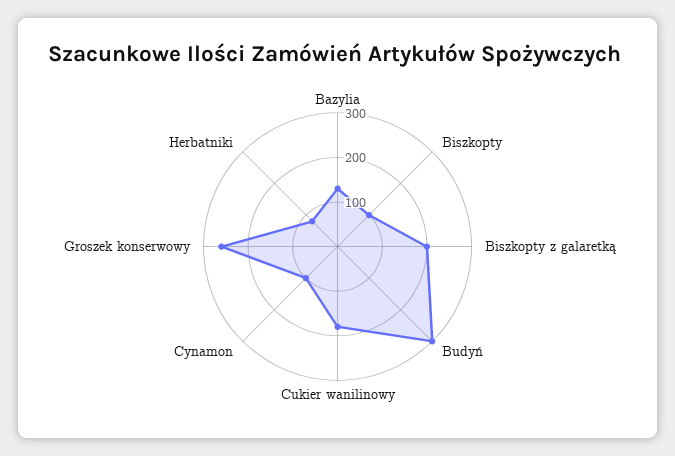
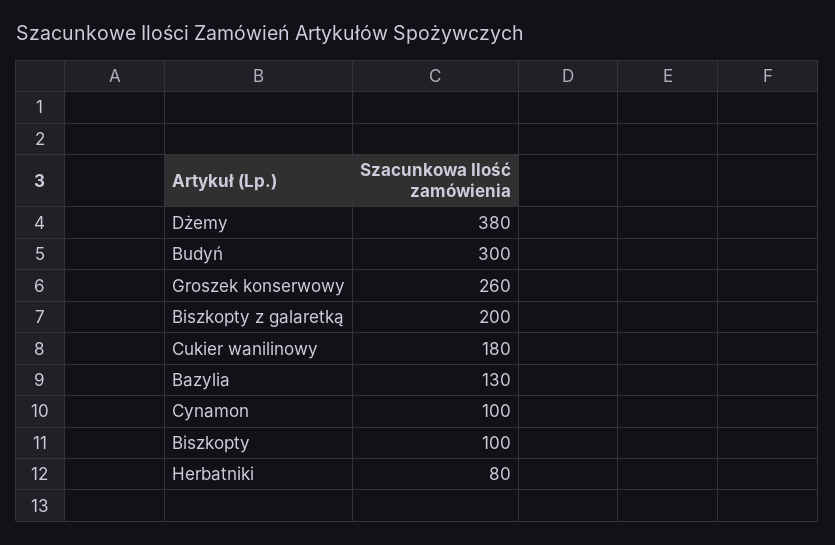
  {
    "Bazylia": 130,
    "Biszkopty": 100,
    "Biszkopty z galaretką": 200,
    "Budyń": 300,
    "Cukier wanilinowy": 180,
    "Cynamon": 100,
    "Groszek konserwowy": 260,
-   "Herbatniki": 80
+   "Herbatniki": 80,
+   "Dżemy": 380
  }

